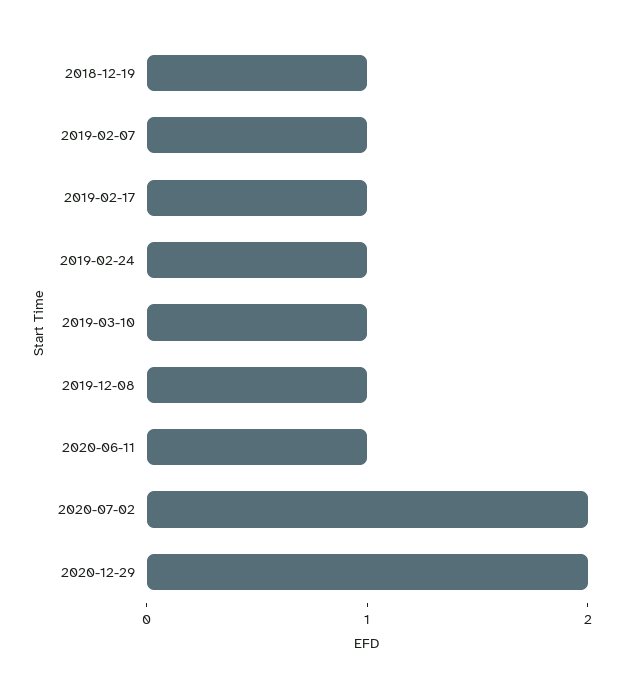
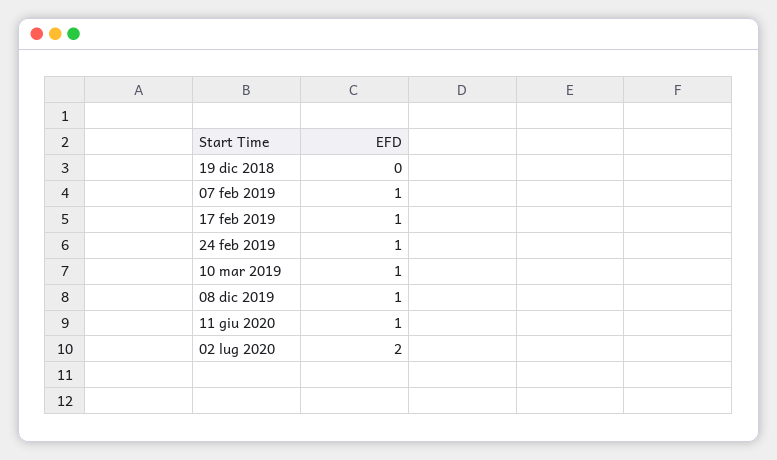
  {
-   "2018-12-19": 1,
+   "2018-12-19": 0,
    "2019-02-07": 1,
    "2019-02-17": 1,
    "2019-02-24": 1,
    "2019-03-10": 1,
    "2019-12-08": 1,
    "2020-06-11": 1,
-   "2020-07-02": 2,
+   "2020-07-02": 2
-   "2020-12-29": 2
  }

